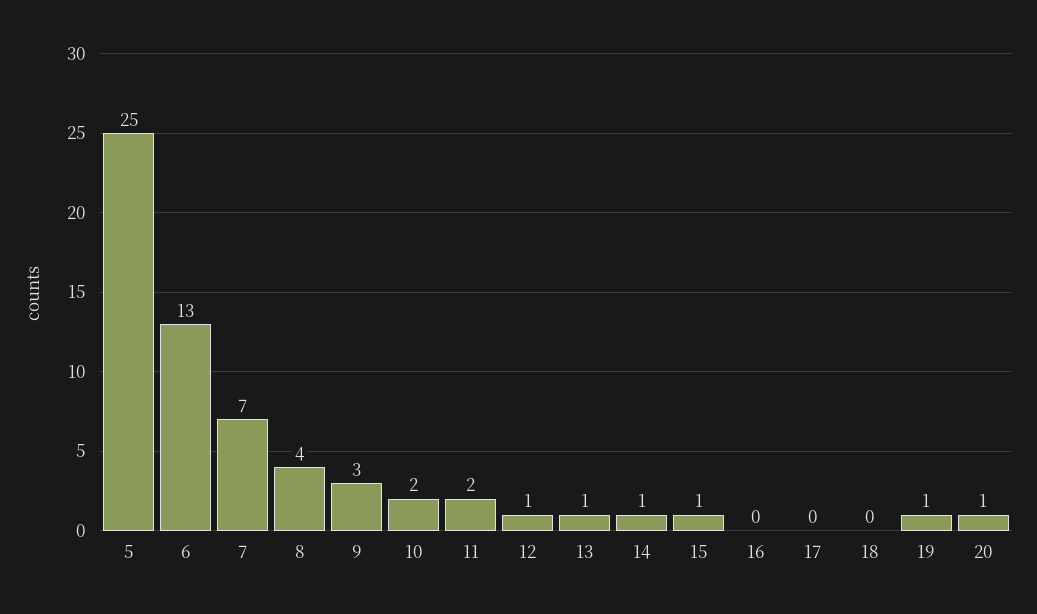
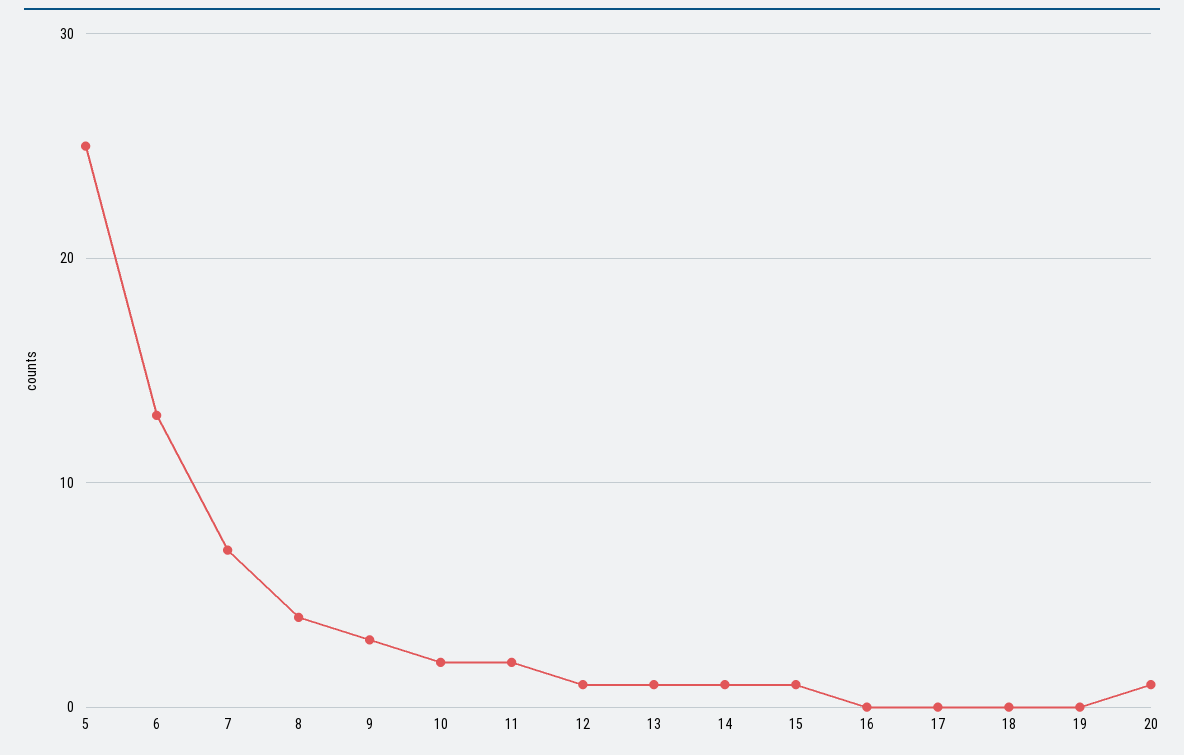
  {
    "5": 25,
    "6": 13,
    "7": 7,
    "8": 4,
    "9": 3,
    "10": 2,
    "11": 2,
    "12": 1,
    "13": 1,
    "14": 1,
    "15": 1,
    "16": 0,
    "17": 0,
    "18": 0,
-   "19": 1,
+   "19": 0,
    "20": 1
  }

